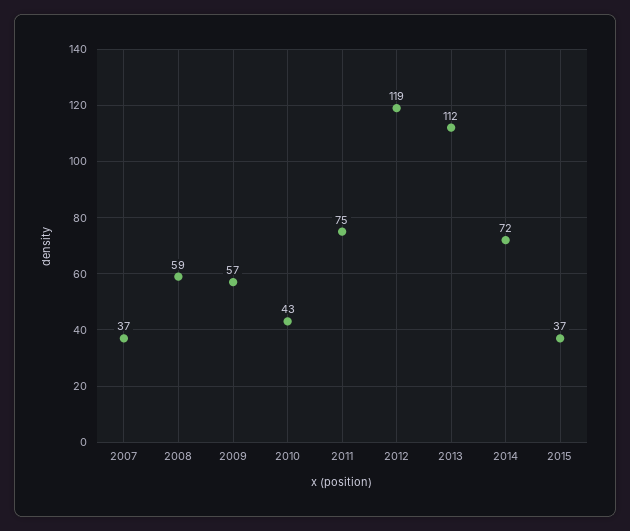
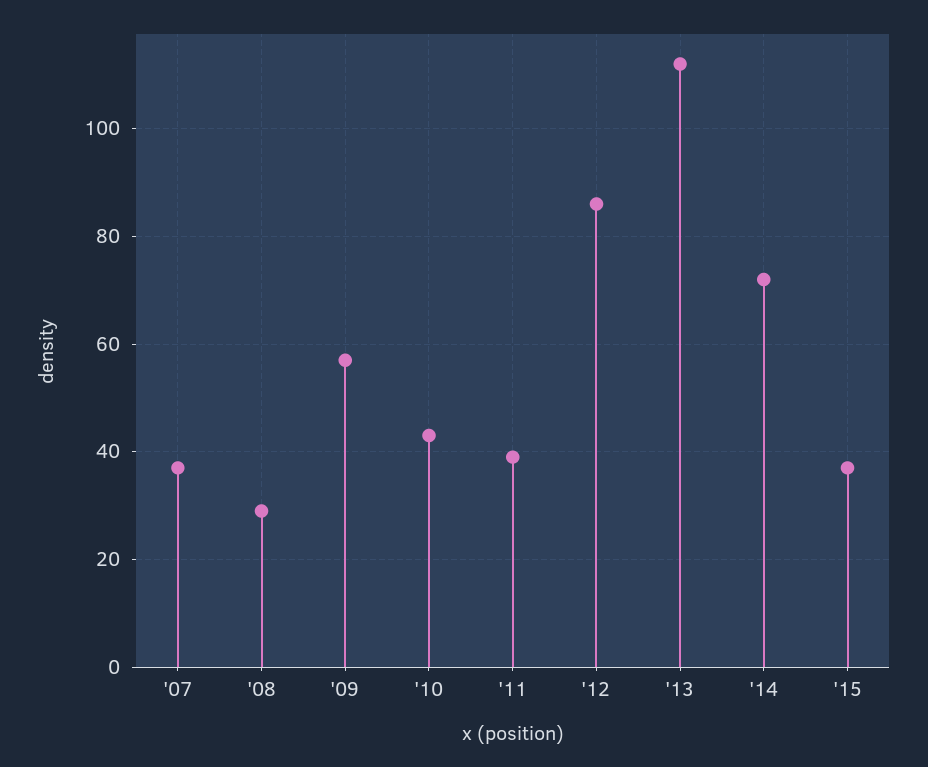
  {
    "2007": 37,
-   "2008": 59,
+   "2008": 30,
    "2009": 57,
    "2010": 43,
-   "2011": 75,
+   "2011": 40,
-   "2012": 119,
+   "2012": 85,
    "2013": 112,
    "2014": 72,
    "2015": 37
  }

